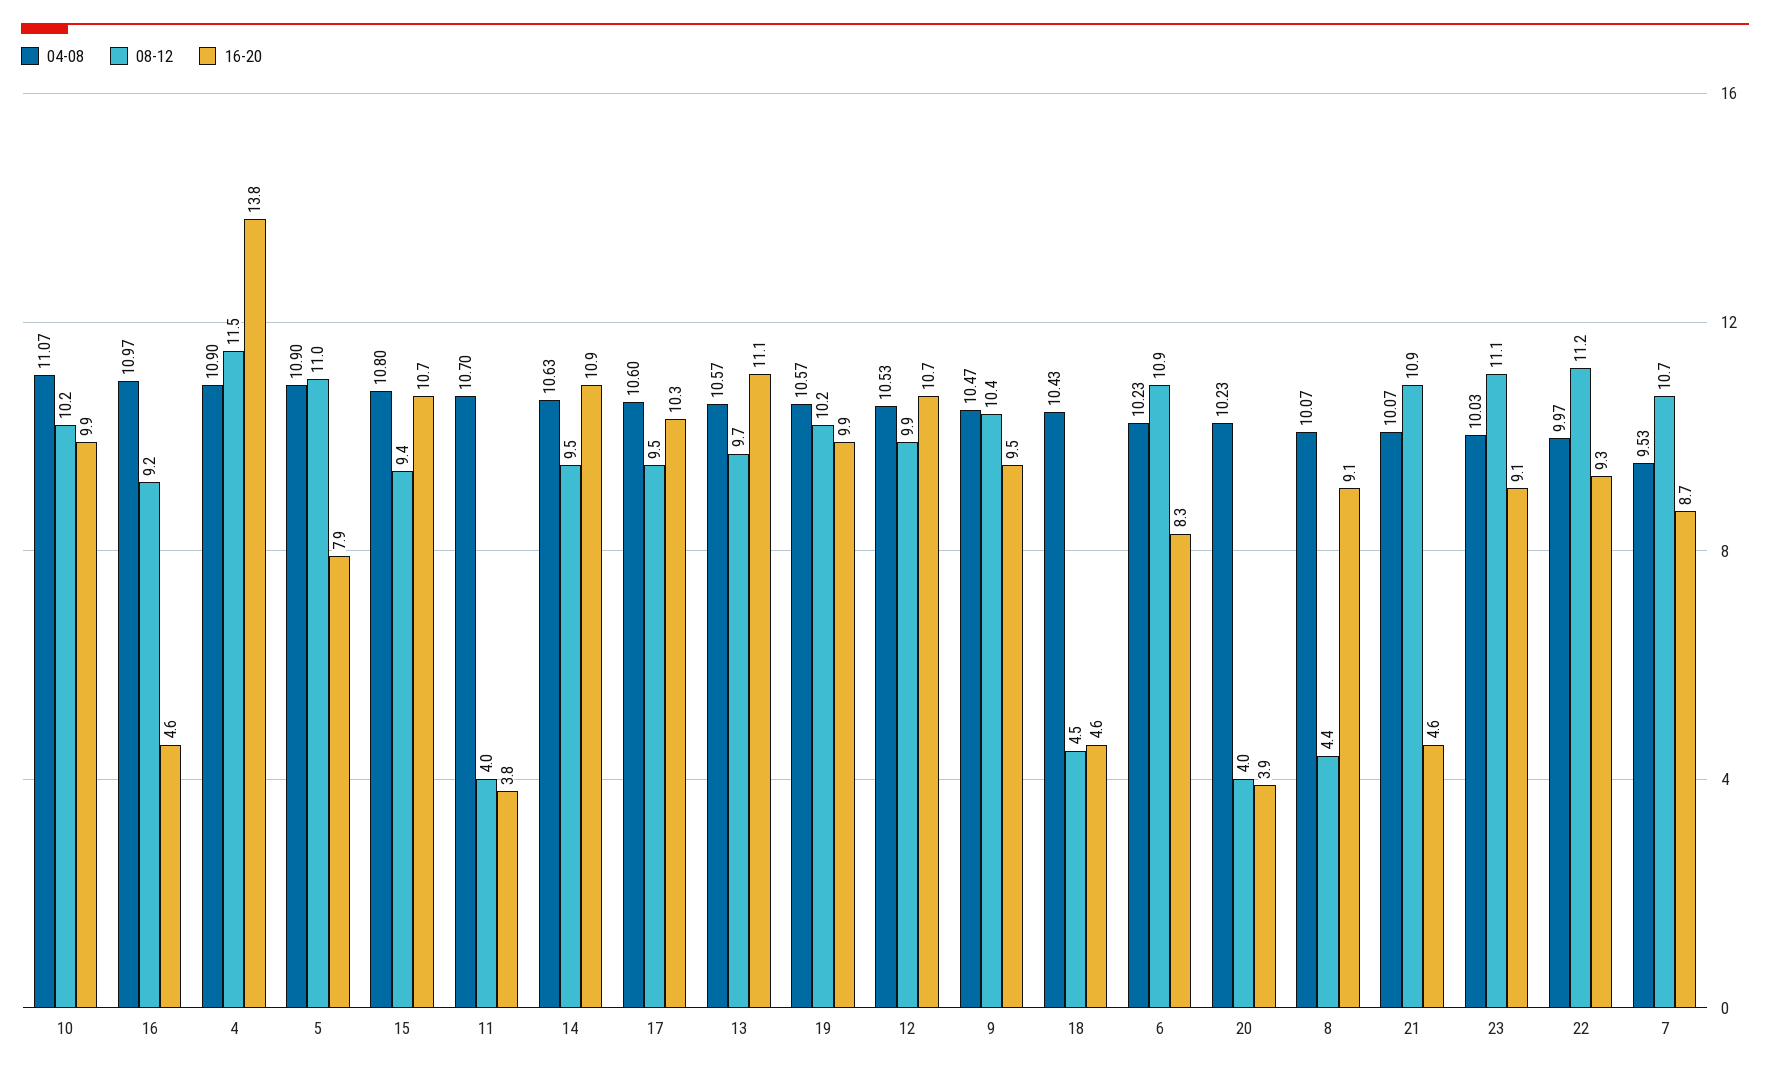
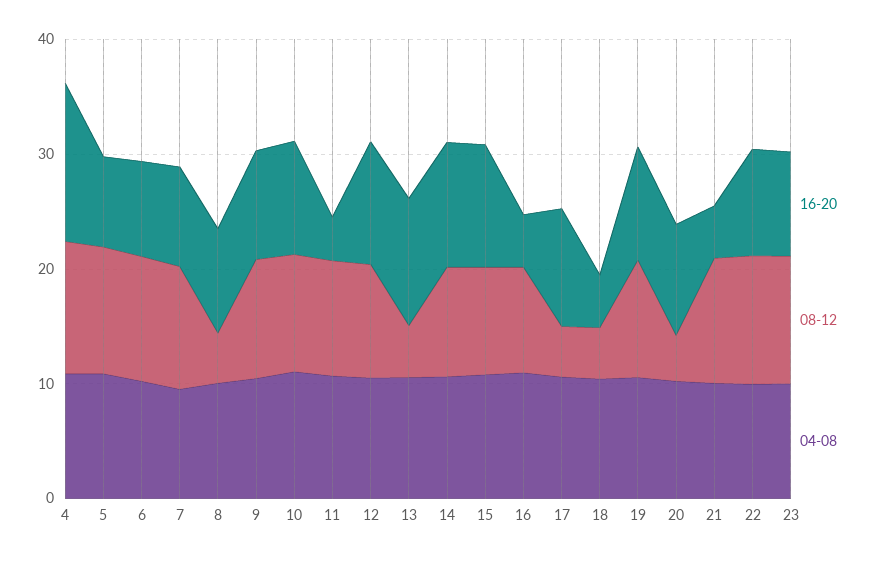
  {
    "04-08": {
      "10": 11.07,
      "16": 10.97,
      "4": 10.9,
      "5": 10.9,
      "15": 10.8,
      "11": 10.7,
      "14": 10.63,
      "17": 10.6,
      "13": 10.57,
      "19": 10.57,
      "12": 10.53,
      "9": 10.47,
      "18": 10.43,
      "6": 10.23,
      "20": 10.23,
      "8": 10.07,
      "21": 10.07,
      "23": 10.03,
      "22": 9.97,
      "7": 9.53
    },
    "08-12": {
      "10": 10.2,
      "16": 9.2,
      "4": 11.5,
      "5": 11,
      "15": 9.4,
-     "11": 4,
+     "11": 10,
      "14": 9.5,
-     "17": 9.5,
+     "17": 4,
-     "13": 9.7,
+     "13": 4,
      "19": 10.2,
      "12": 9.9,
      "9": 10.4,
      "18": 4.5,
      "6": 10.9,
      "20": 4,
      "8": 4.4,
      "21": 10.9,
      "23": 11.1,
      "22": 11.2,
      "7": 10.7
    },
    "16-20": {
      "10": 9.9,
      "16": 4.6,
      "4": 13.8,
      "5": 7.9,
      "15": 10.7,
      "11": 3.8,
      "14": 10.9,
      "17": 10.3,
      "13": 11.1,
      "19": 9.9,
      "12": 10.7,
      "9": 9.5,
      "18": 4.6,
      "6": 8.3,
-     "20": 3.9,
+     "20": 10,
      "8": 9.1,
      "21": 4.6,
      "23": 9.1,
      "22": 9.3,
      "7": 8.7
    }
  }

